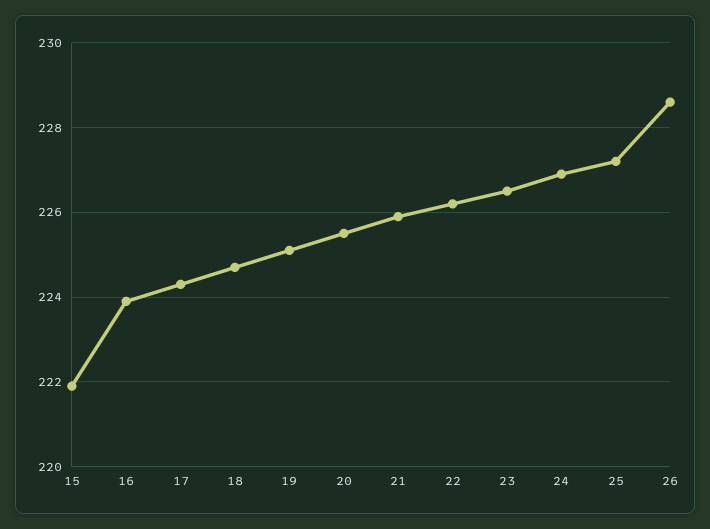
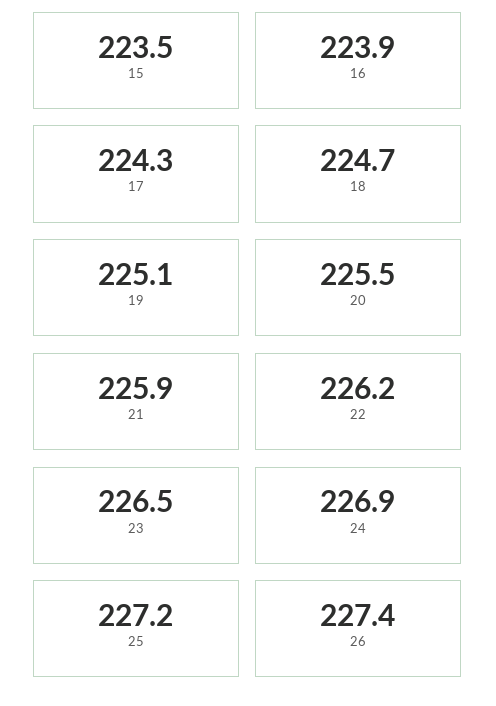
  {
-   "15": 222,
+   "15": 223.5,
    "16": 223.9,
    "17": 224.3,
    "18": 224.7,
    "19": 225.1,
    "20": 225.5,
    "21": 225.9,
    "22": 226.2,
    "23": 226.5,
    "24": 226.9,
    "25": 227.2,
-   "26": 228.5
+   "26": 227.4
  }

